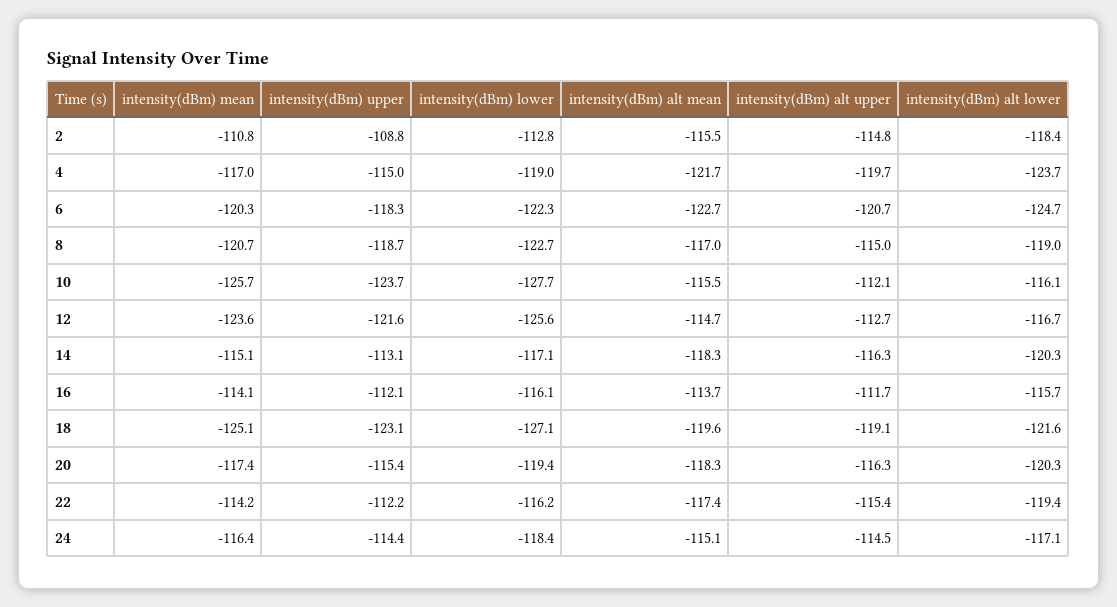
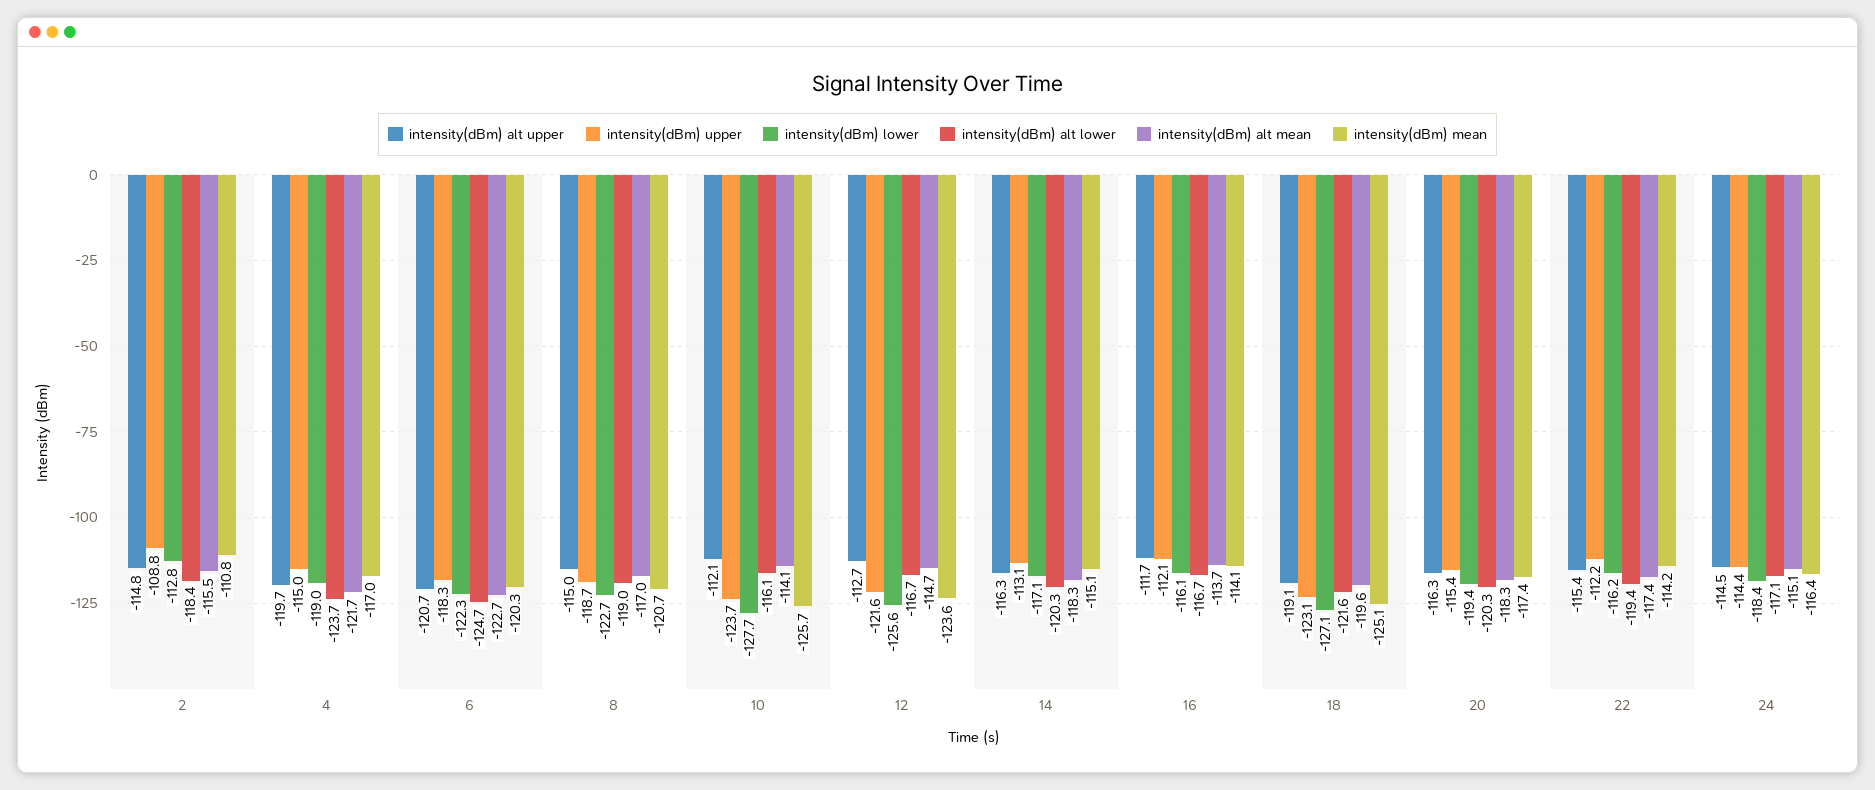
  {
    "intensity(dBm) mean": {
      "2": -110.8,
      "4": -117,
      "6": -120.3,
      "8": -120.7,
      "10": -125.7,
      "12": -123.6,
      "14": -115.1,
      "16": -114.1,
      "18": -125.1,
      "20": -117.4,
      "22": -114.2,
      "24": -116.4
    },
    "intensity(dBm) upper": {
      "2": -108.8,
      "4": -115,
      "6": -118.3,
      "8": -118.7,
      "10": -123.7,
      "12": -121.6,
      "14": -113.1,
      "16": -112.1,
      "18": -123.1,
      "20": -115.4,
      "22": -112.2,
      "24": -114.4
    },
    "intensity(dBm) lower": {
      "2": -112.8,
      "4": -119,
      "6": -122.3,
      "8": -122.7,
      "10": -127.7,
      "12": -125.6,
      "14": -117.1,
      "16": -116.1,
      "18": -127.1,
      "20": -119.4,
      "22": -116.2,
      "24": -118.4
    },
    "intensity(dBm) alt mean": {
      "2": -115.5,
      "4": -121.7,
      "6": -122.7,
      "8": -117,
-     "10": -115.5,
+     "10": -114.1,
      "12": -114.7,
      "14": -118.3,
      "16": -113.7,
      "18": -119.6,
      "20": -118.3,
      "22": -117.4,
      "24": -115.1
    },
    "intensity(dBm) alt upper": {
      "2": -114.8,
      "4": -119.7,
      "6": -120.7,
      "8": -115,
      "10": -112.1,
      "12": -112.7,
      "14": -116.3,
      "16": -111.7,
      "18": -119.1,
      "20": -116.3,
      "22": -115.4,
      "24": -114.5
    },
    "intensity(dBm) alt lower": {
      "2": -118.4,
      "4": -123.7,
      "6": -124.7,
      "8": -119,
      "10": -116.1,
      "12": -116.7,
      "14": -120.3,
-     "16": -115.7,
+     "16": -116.7,
      "18": -121.6,
      "20": -120.3,
      "22": -119.4,
      "24": -117.1
    }
  }

